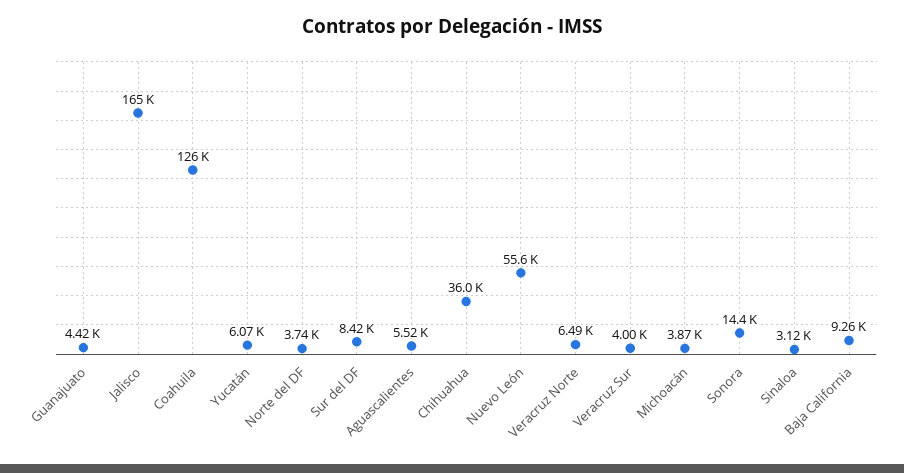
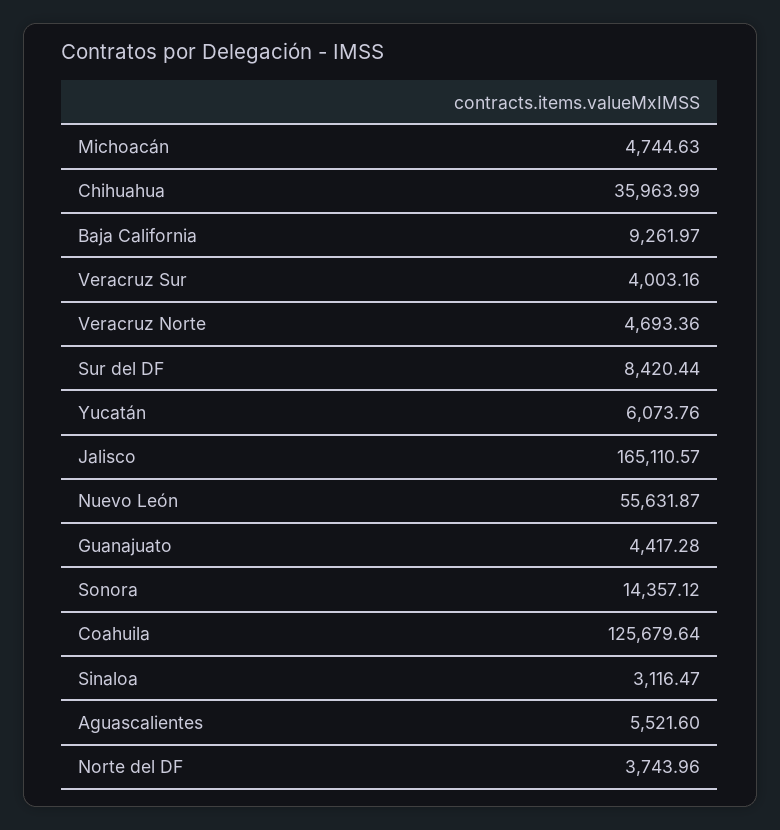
  {
    "Guanajuato": 4417.28,
    "Jalisco": 165110.57,
    "Coahuila": 125679.64,
    "Yucatán": 6073.76,
    "Norte del DF": 3743.96,
    "Sur del DF": 8420.44,
    "Aguascalientes": 5521.6,
    "Chihuahua": 35963.99,
    "Nuevo León": 55631.87,
-   "Veracruz Norte": 6490,
+   "Veracruz Norte": 4693.36,
    "Veracruz Sur": 4003.16,
-   "Michoacán": 3870,
+   "Michoacán": 4744.63,
    "Sonora": 14357.12,
    "Sinaloa": 3116.47,
    "Baja California": 9261.97
  }

